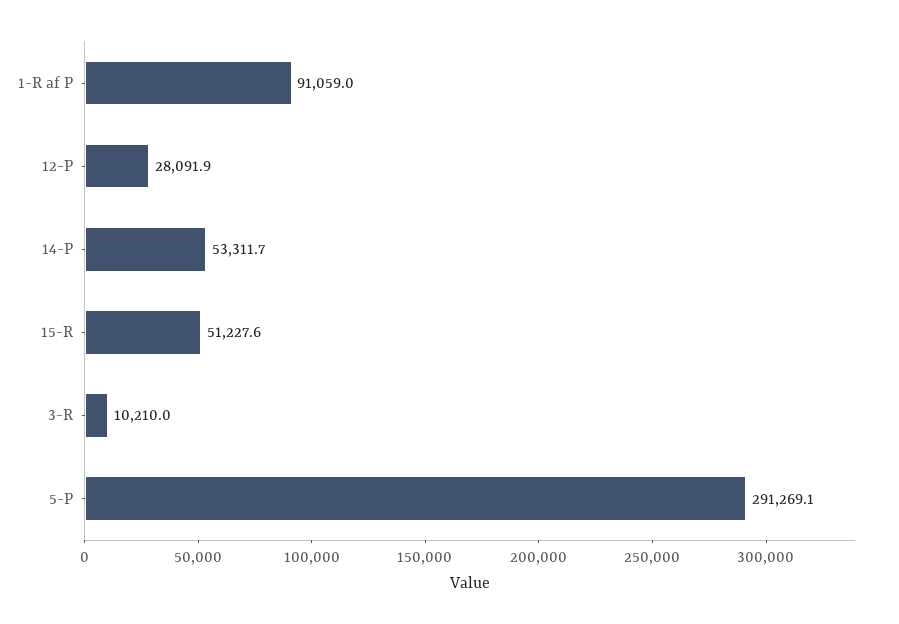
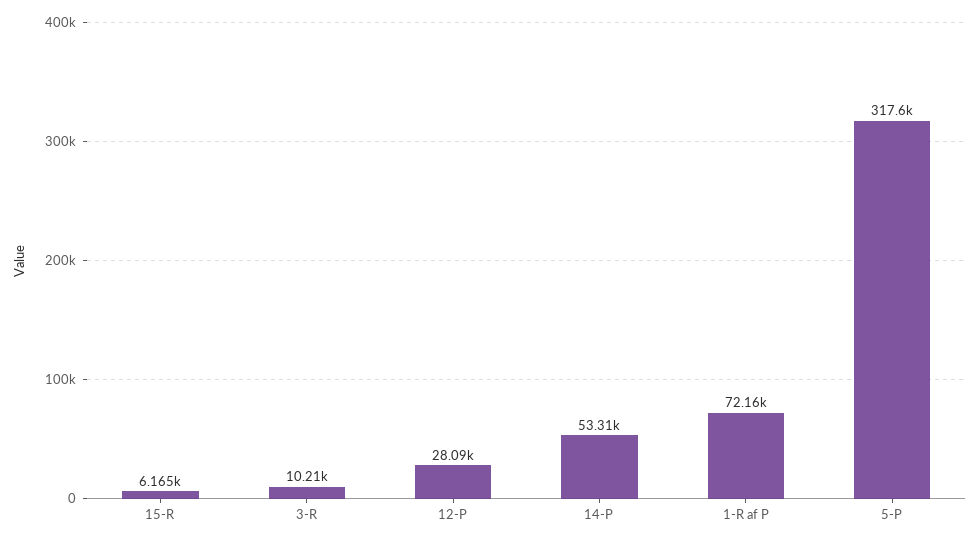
  {
-   "1-R af P": 91059,
+   "1-R af P": 72160,
    "12-P": 28091.9,
    "14-P": 53311.7,
-   "15-R": 51227.6,
+   "15-R": 6165,
    "3-R": 10210,
-   "5-P": 291269.1
+   "5-P": 317600
  }

